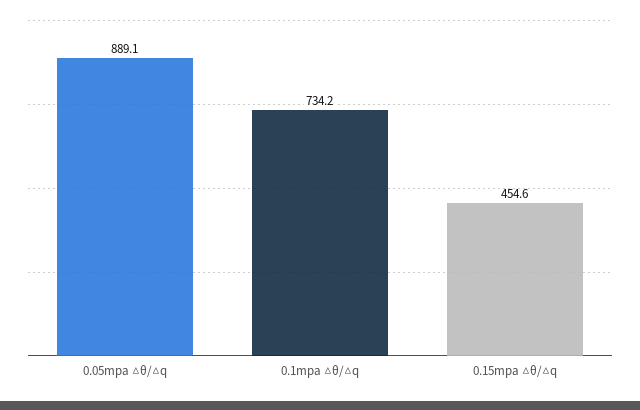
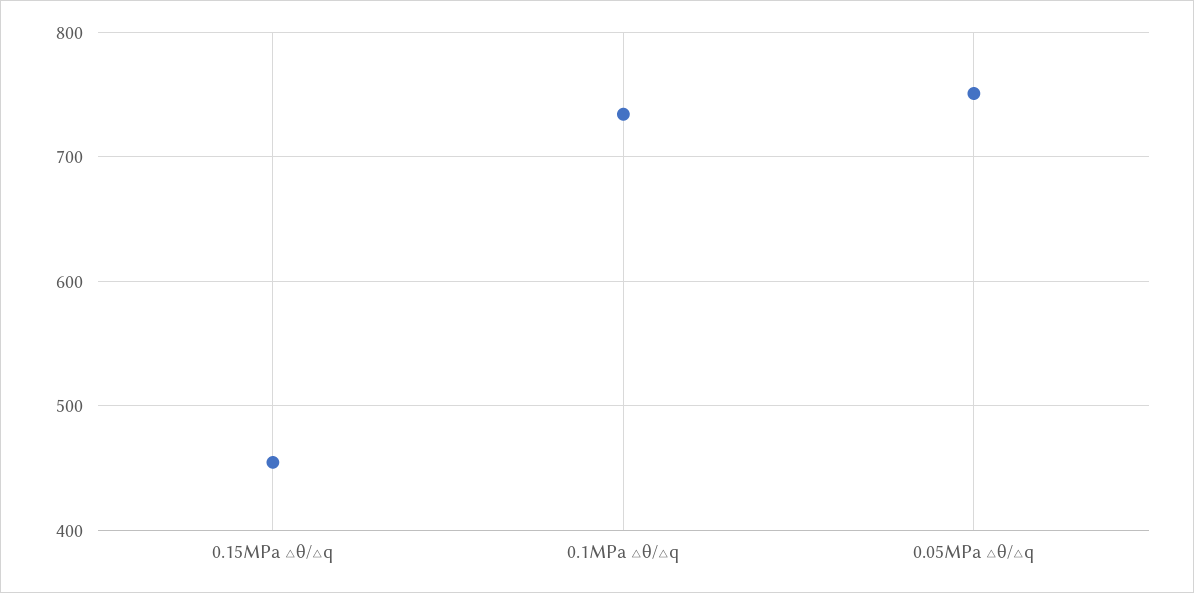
  {
-   "0.05mpa △θ/△q": 889.1,
+   "0.05mpa △θ/△q": 750,
    "0.1mpa △θ/△q": 734.2,
    "0.15mpa △θ/△q": 454.6
  }

